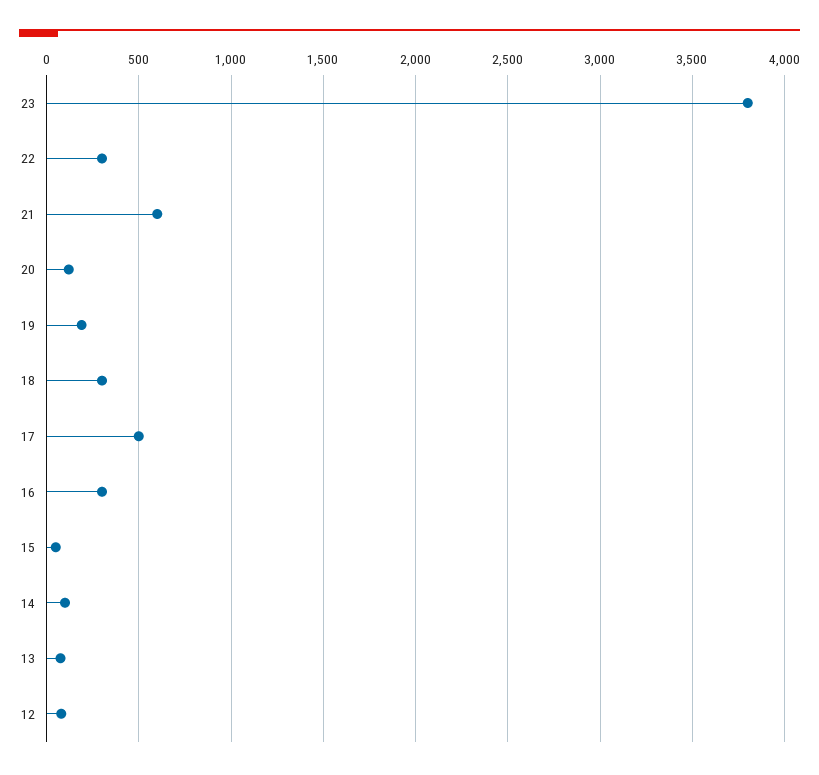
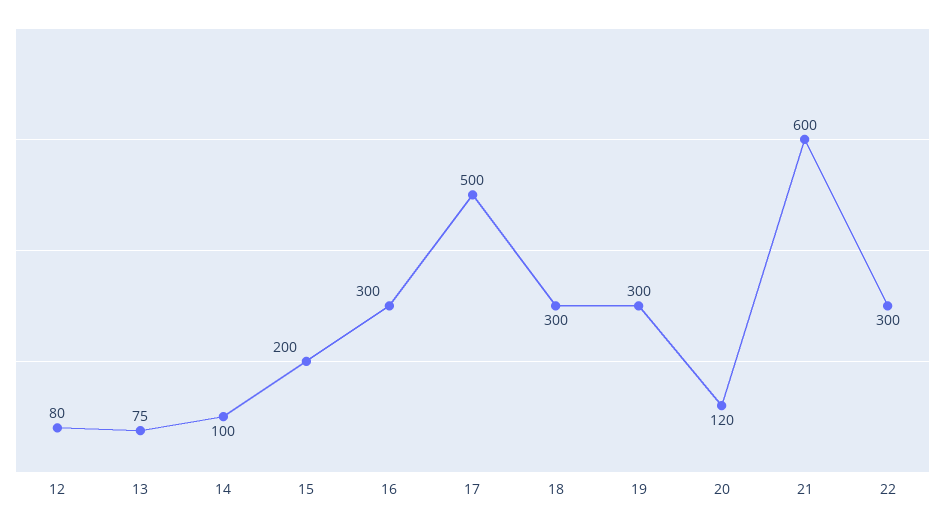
  {
-   "23": 3800,
    "22": 300,
    "21": 600,
    "20": 120,
-   "19": 200,
+   "19": 300,
    "18": 300,
    "17": 500,
    "16": 300,
-   "15": 50,
+   "15": 200,
    "14": 100,
    "13": 75,
    "12": 80
  }

